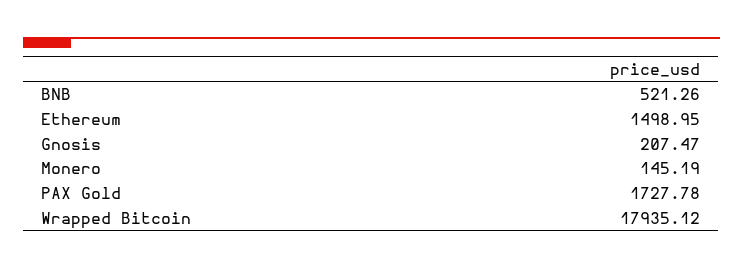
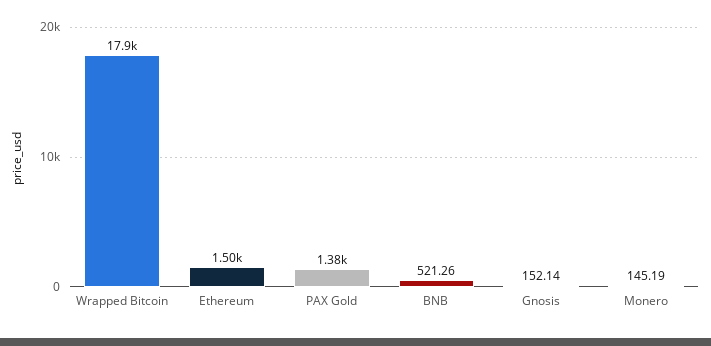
  {
    "BNB": 521.26,
    "Ethereum": 1498.95,
-   "Gnosis": 207.47,
+   "Gnosis": 152.14,
    "Monero": 145.19,
-   "PAX Gold": 1727.78,
+   "PAX Gold": 1380,
    "Wrapped Bitcoin": 17935.12
  }

